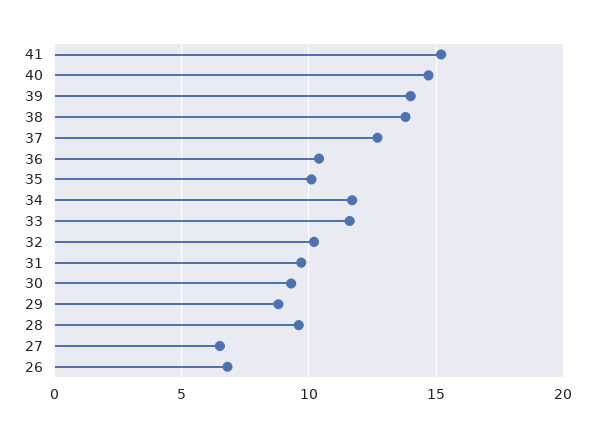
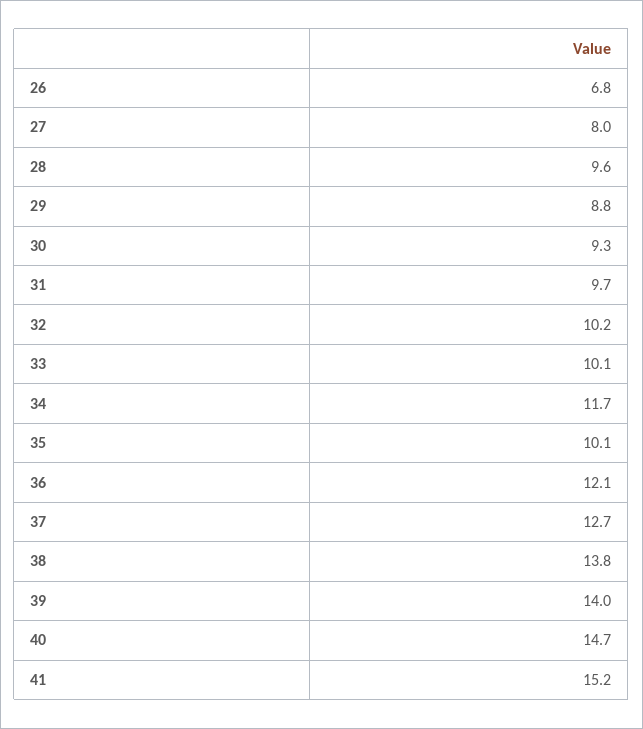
  {
    "41": 15.2,
    "40": 14.7,
    "39": 14,
    "38": 13.8,
    "37": 12.7,
-   "36": 10.5,
+   "36": 12.1,
    "35": 10.1,
    "34": 11.7,
-   "33": 11.5,
+   "33": 10.1,
    "32": 10.2,
    "31": 9.7,
    "30": 9.3,
    "29": 8.8,
    "28": 9.6,
-   "27": 6.5,
+   "27": 8,
    "26": 6.8
  }

